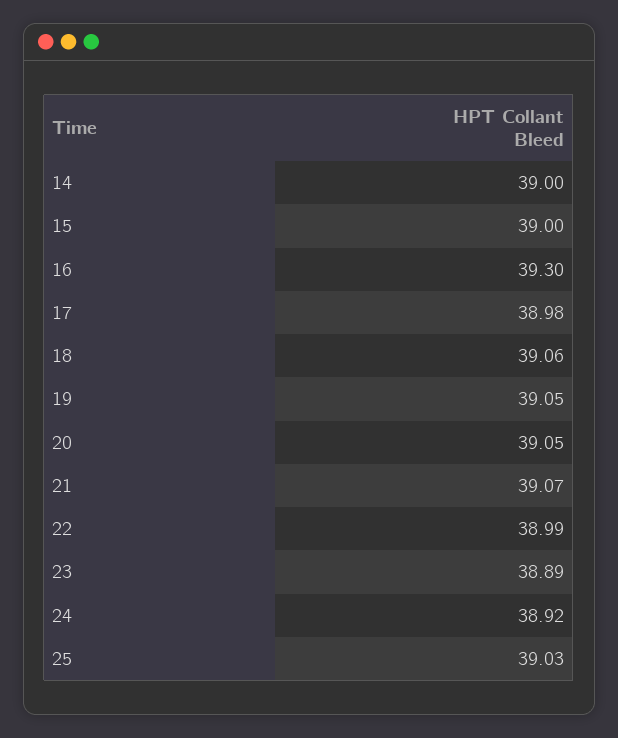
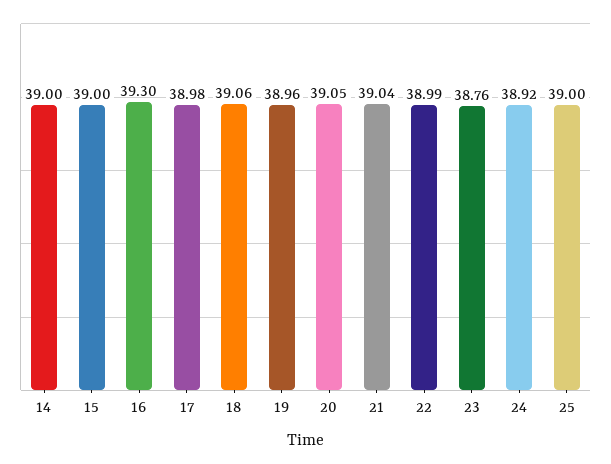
  {
    "14": 39,
    "15": 39,
    "16": 39.3,
    "17": 38.98,
    "18": 39.06,
-   "19": 39.05,
+   "19": 38.96,
    "20": 39.05,
-   "21": 39.07,
+   "21": 39.04,
    "22": 38.99,
-   "23": 38.89,
+   "23": 38.76,
    "24": 38.92,
-   "25": 39.03
+   "25": 39
  }

